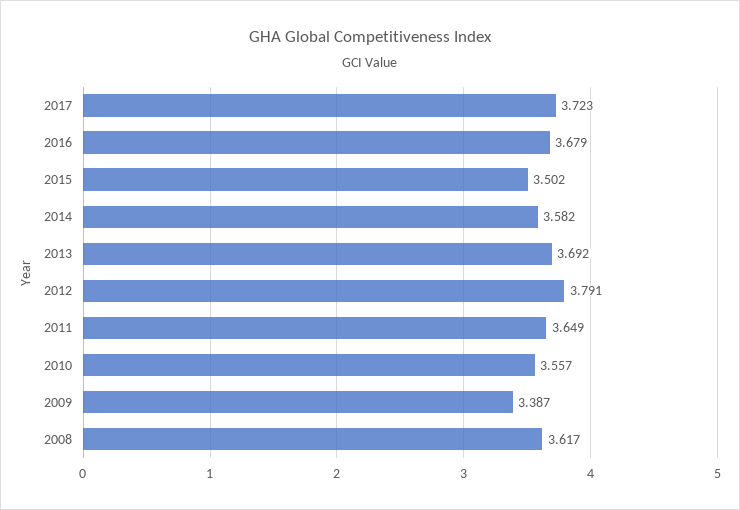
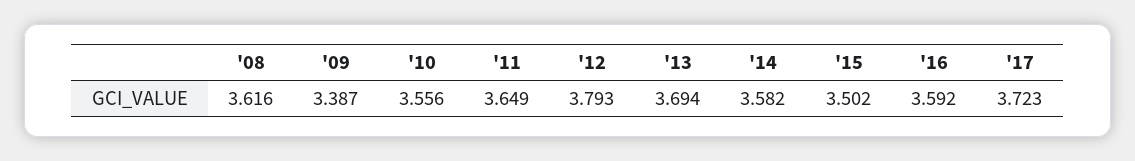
  {
    "2017": 3.723,
-   "2016": 3.679,
+   "2016": 3.592,
    "2015": 3.502,
    "2014": 3.582,
-   "2013": 3.692,
+   "2013": 3.694,
-   "2012": 3.791,
+   "2012": 3.793,
    "2011": 3.649,
-   "2010": 3.557,
+   "2010": 3.556,
    "2009": 3.387,
-   "2008": 3.617
+   "2008": 3.616
  }

